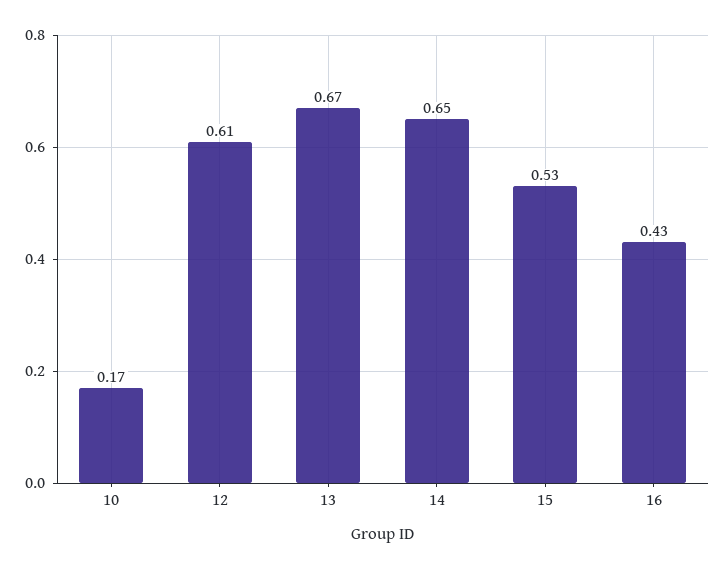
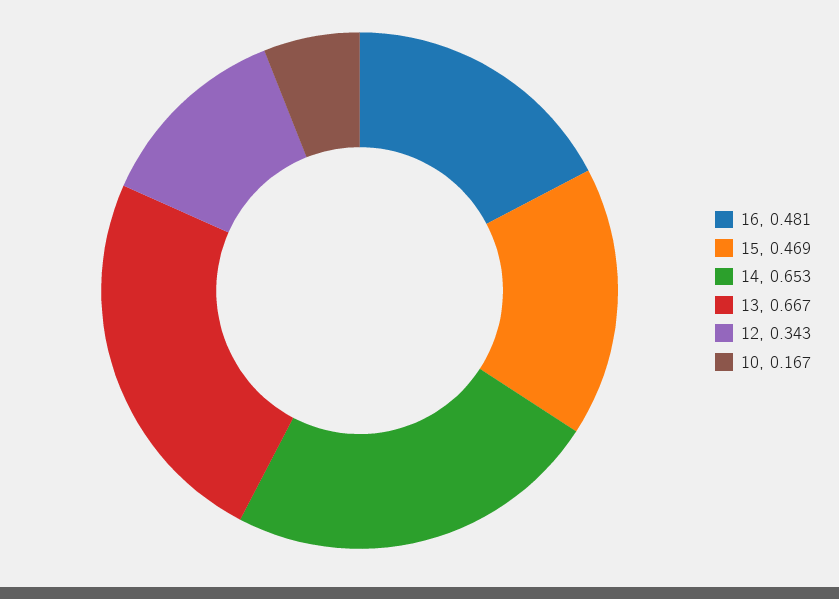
  {
    "10": 0.167,
-   "12": 0.61,
+   "12": 0.343,
    "13": 0.667,
    "14": 0.653,
-   "15": 0.53,
+   "15": 0.469,
-   "16": 0.43
+   "16": 0.481
  }

